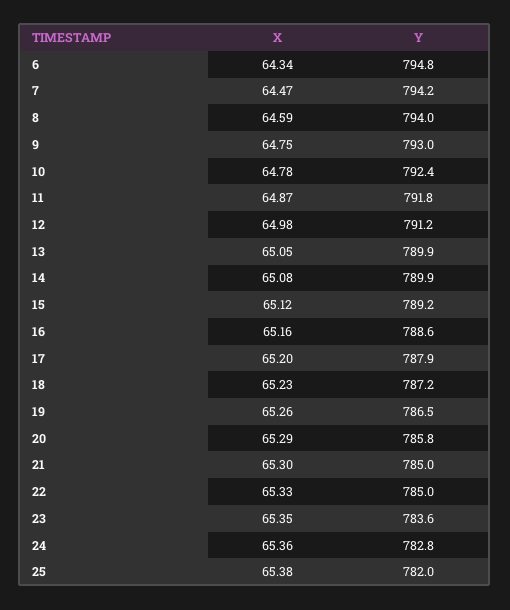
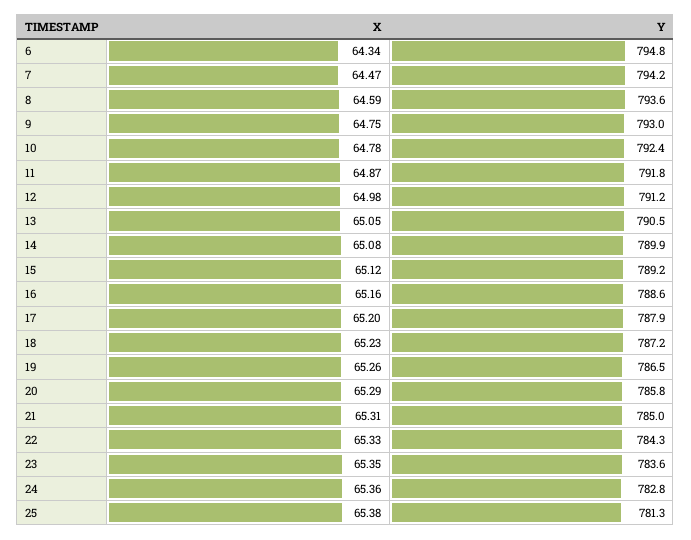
  {
    "X": {
      "6": 64.34,
      "7": 64.47,
      "8": 64.59,
      "9": 64.75,
      "10": 64.78,
      "11": 64.87,
      "12": 64.98,
      "13": 65.05,
      "14": 65.08,
      "15": 65.12,
      "16": 65.16,
      "17": 65.2,
      "18": 65.23,
      "19": 65.26,
      "20": 65.29,
-     "21": 65.3,
+     "21": 65.31,
      "22": 65.33,
      "23": 65.35,
      "24": 65.36,
      "25": 65.38
    },
    "Y": {
      "6": 794.8,
      "7": 794.2,
-     "8": 794,
+     "8": 793.6,
      "9": 793,
      "10": 792.4,
      "11": 791.8,
      "12": 791.2,
-     "13": 789.9,
+     "13": 790.5,
      "14": 789.9,
      "15": 789.2,
      "16": 788.6,
      "17": 787.9,
      "18": 787.2,
      "19": 786.5,
      "20": 785.8,
      "21": 785,
-     "22": 785,
+     "22": 784.3,
      "23": 783.6,
      "24": 782.8,
-     "25": 782
+     "25": 781.3
    }
  }

